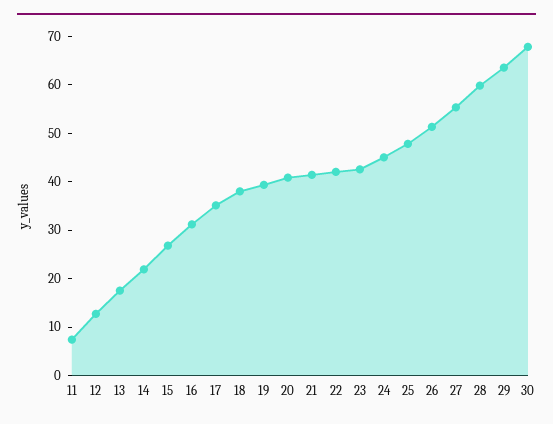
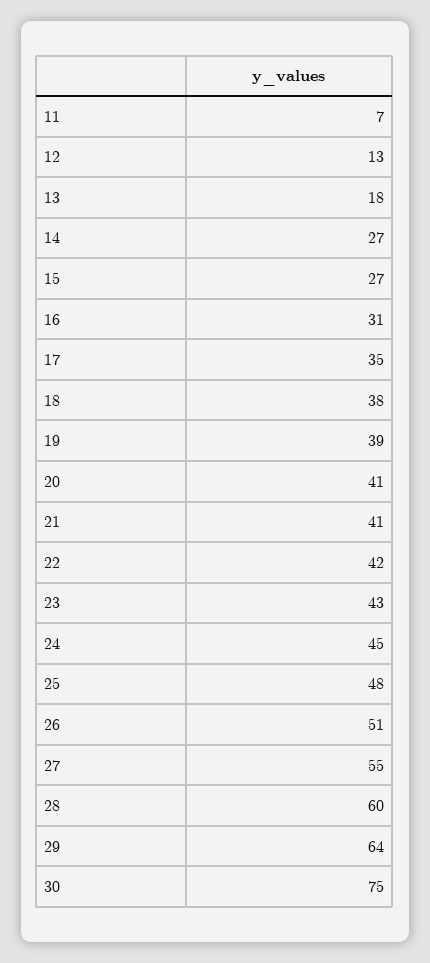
  {
    "11": 7,
    "12": 13,
    "13": 18,
-   "14": 22,
+   "14": 27,
    "15": 27,
    "16": 31,
    "17": 35,
    "18": 38,
    "19": 39,
    "20": 41,
    "21": 41,
    "22": 42,
    "23": 43,
    "24": 45,
    "25": 48,
    "26": 51,
    "27": 55,
    "28": 60,
    "29": 64,
-   "30": 68
+   "30": 75
  }

